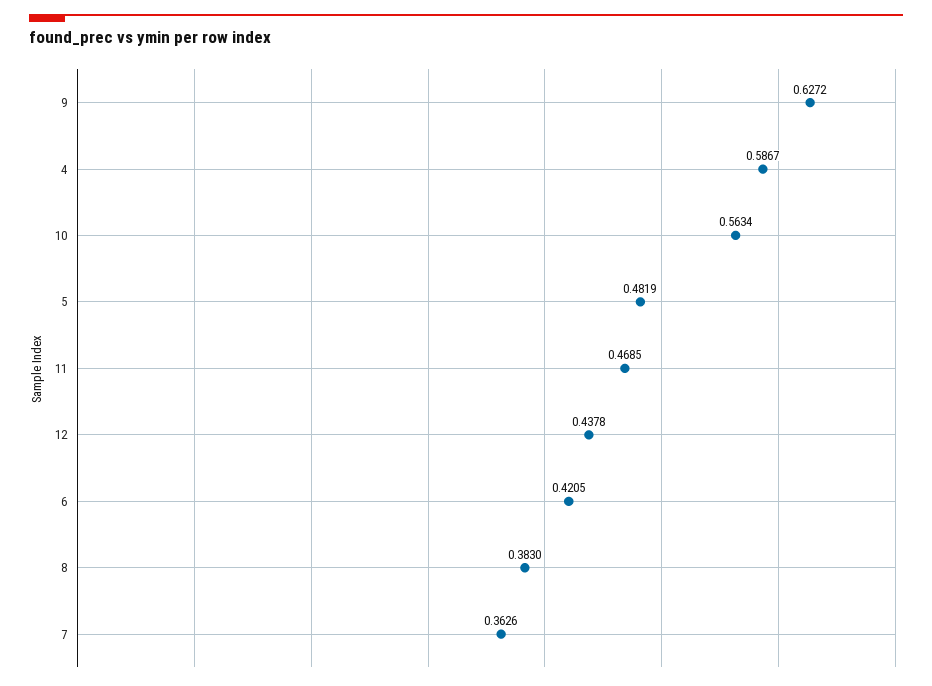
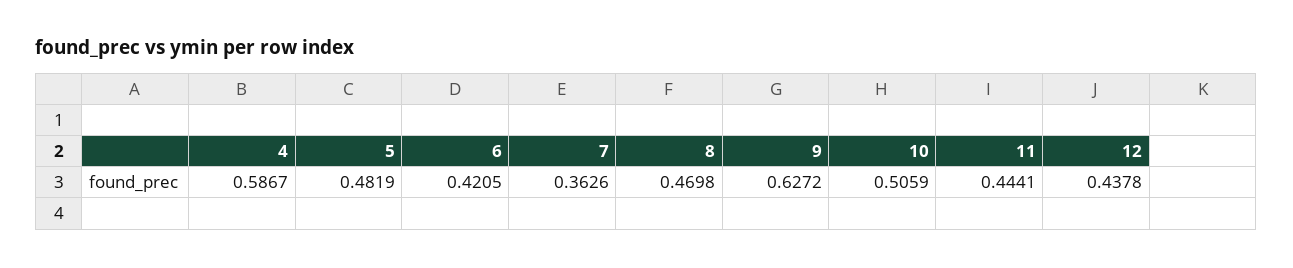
  {
    "9": 0.6272,
    "4": 0.5867,
-   "10": 0.5634,
+   "10": 0.5059,
    "5": 0.4819,
-   "11": 0.4685,
+   "11": 0.4441,
    "12": 0.4378,
    "6": 0.4205,
-   "8": 0.383,
+   "8": 0.4698,
    "7": 0.3626
  }

